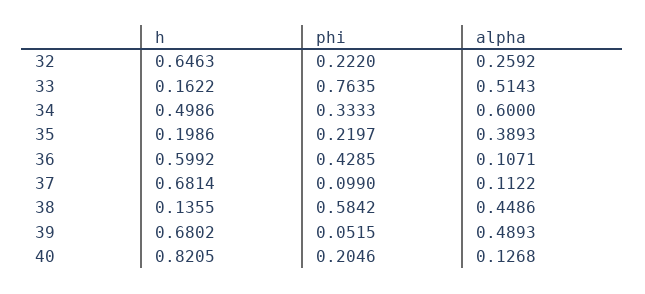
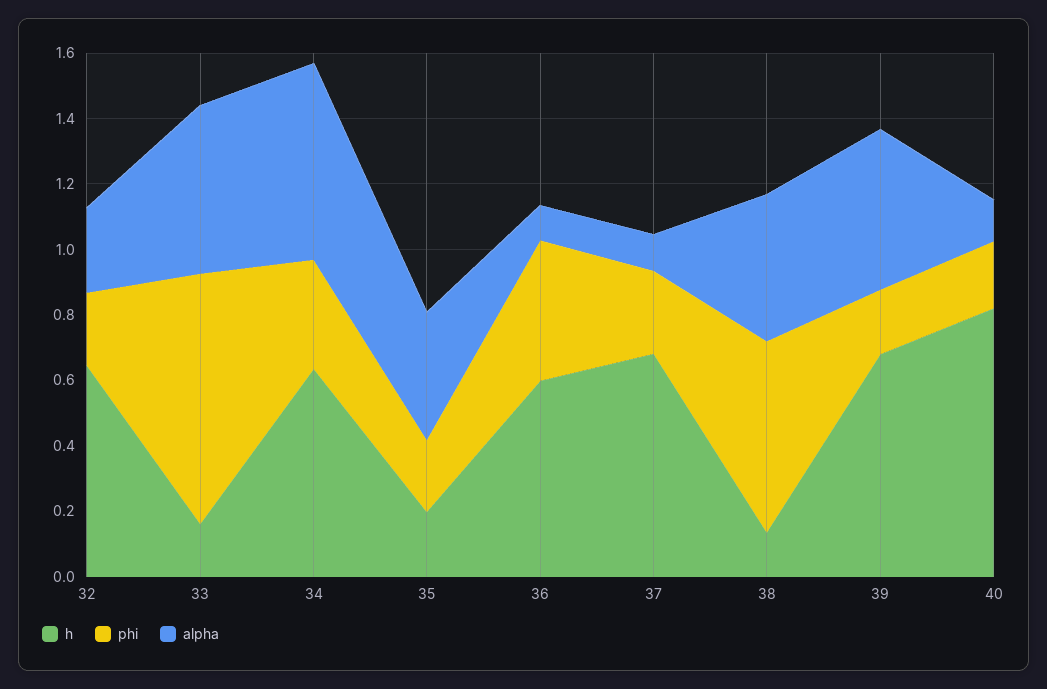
  {
    "h": {
      "32": 0.6463,
      "33": 0.1622,
-     "34": 0.4986,
+     "34": 0.65,
      "35": 0.1986,
      "36": 0.5992,
      "37": 0.6814,
      "38": 0.1355,
      "39": 0.6802,
      "40": 0.8205
    },
    "phi": {
      "32": 0.222,
      "33": 0.7635,
      "34": 0.3333,
      "35": 0.2197,
      "36": 0.4285,
-     "37": 0.099,
+     "37": 0.25,
      "38": 0.5842,
-     "39": 0.0515,
+     "39": 0.2,
      "40": 0.2046
    },
    "alpha": {
      "32": 0.2592,
      "33": 0.5143,
      "34": 0.6,
      "35": 0.3893,
      "36": 0.1071,
      "37": 0.1122,
      "38": 0.4486,
      "39": 0.4893,
      "40": 0.1268
    }
  }

